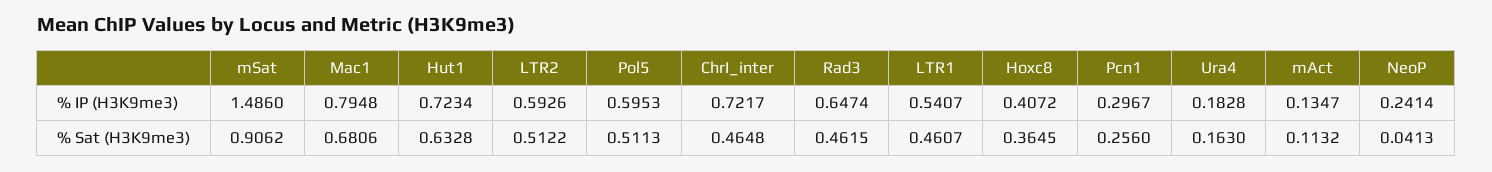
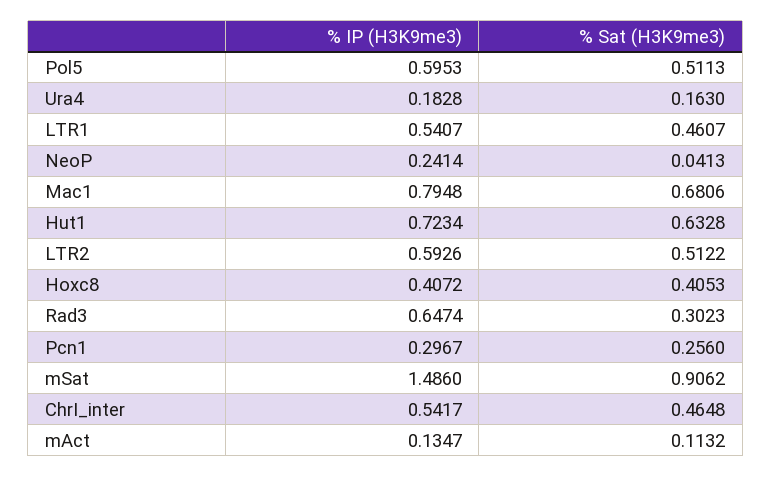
  {
    "mSat": {
      "% IP (H3K9me3)": 1.486,
      "% Sat (H3K9me3)": 0.9062
    },
    "Mac1": {
      "% IP (H3K9me3)": 0.7948,
      "% Sat (H3K9me3)": 0.6806
    },
    "Hut1": {
      "% IP (H3K9me3)": 0.7234,
      "% Sat (H3K9me3)": 0.6328
    },
    "LTR2": {
      "% IP (H3K9me3)": 0.5926,
      "% Sat (H3K9me3)": 0.5122
    },
    "Pol5": {
      "% IP (H3K9me3)": 0.5953,
      "% Sat (H3K9me3)": 0.5113
    },
    "ChrI_inter": {
-     "% IP (H3K9me3)": 0.7217,
+     "% IP (H3K9me3)": 0.5417,
      "% Sat (H3K9me3)": 0.4648
    },
    "Rad3": {
      "% IP (H3K9me3)": 0.6474,
-     "% Sat (H3K9me3)": 0.4615
+     "% Sat (H3K9me3)": 0.3023
    },
    "LTR1": {
      "% IP (H3K9me3)": 0.5407,
      "% Sat (H3K9me3)": 0.4607
    },
    "Hoxc8": {
      "% IP (H3K9me3)": 0.4072,
-     "% Sat (H3K9me3)": 0.3645
+     "% Sat (H3K9me3)": 0.4053
    },
    "Pcn1": {
      "% IP (H3K9me3)": 0.2967,
      "% Sat (H3K9me3)": 0.256
    },
    "Ura4": {
      "% IP (H3K9me3)": 0.1828,
      "% Sat (H3K9me3)": 0.163
    },
    "mAct": {
      "% IP (H3K9me3)": 0.1347,
      "% Sat (H3K9me3)": 0.1132
    },
    "NeoP": {
      "% IP (H3K9me3)": 0.2414,
      "% Sat (H3K9me3)": 0.0413
    }
  }

